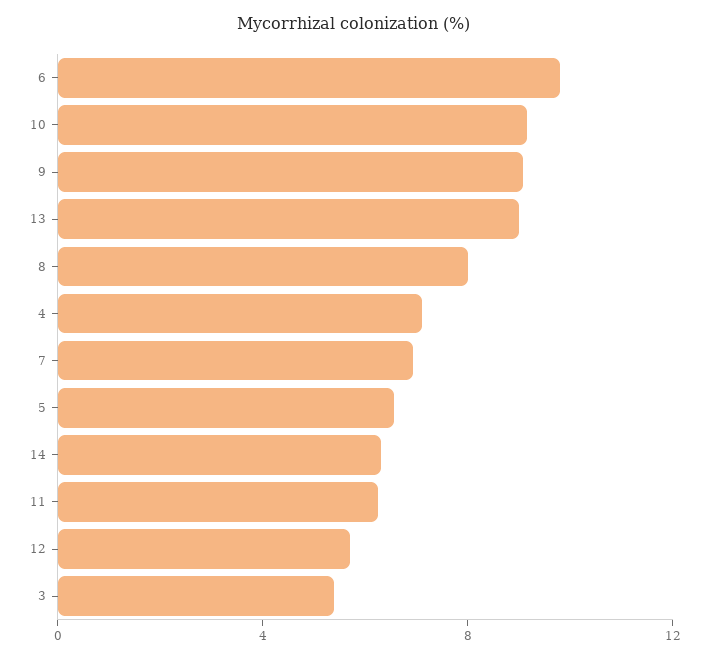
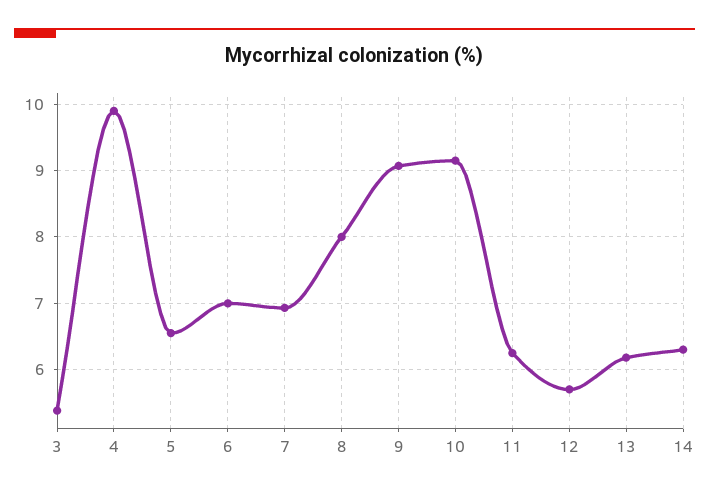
  {
-   "6": 10,
+   "6": 7,
    "10": 9.2,
    "9": 9.1,
-   "13": 9,
+   "13": 6.2,
    "8": 8,
-   "4": 7,
+   "4": 9.9,
    "7": 6.9,
    "5": 6.6,
    "14": 6.3,
    "11": 6.3,
    "12": 5.7,
    "3": 5.4
  }

